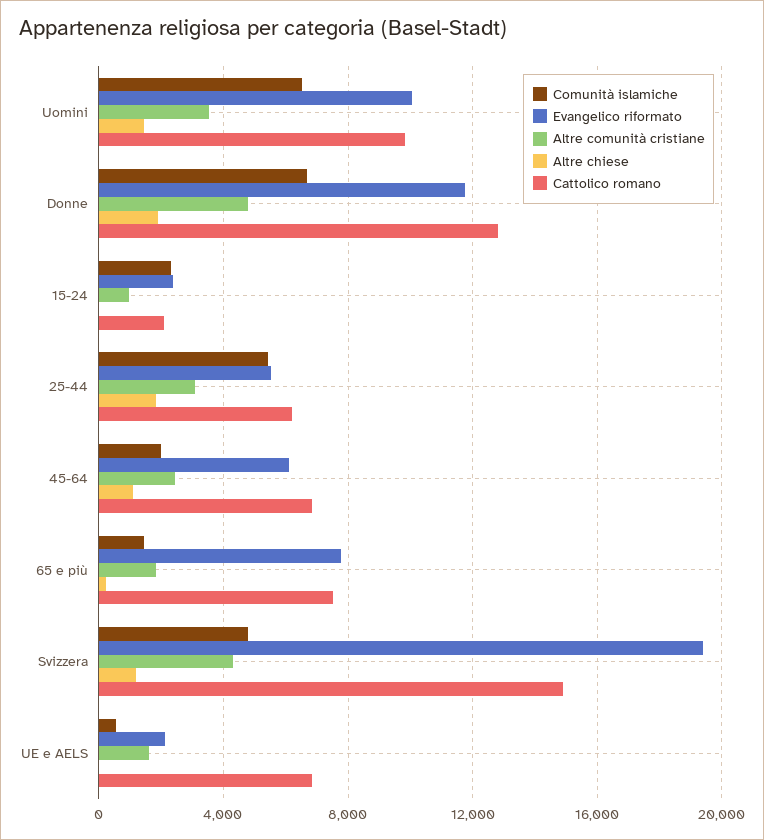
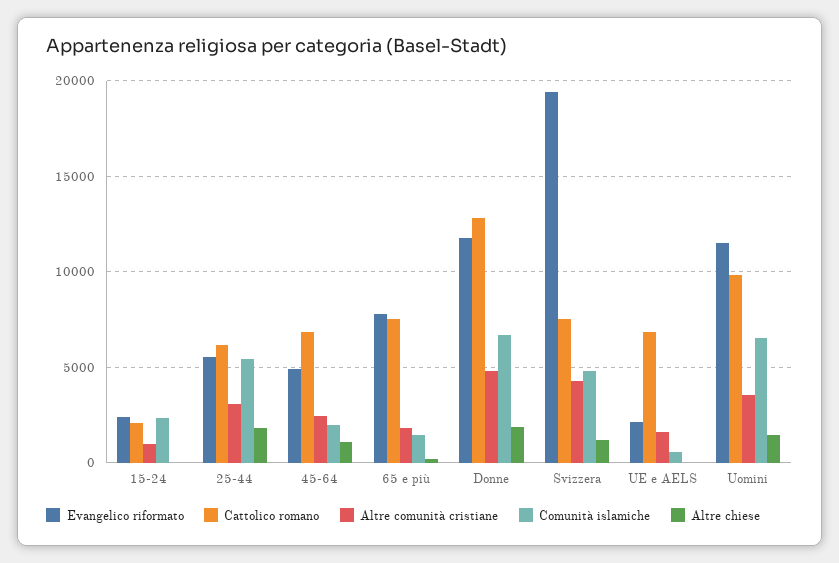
  {
    "Comunità islamiche": {
      "Uomini": 6500,
      "Donne": 6500,
      "15-24": 2500,
      "25-44": 5500,
      "45-64": 2000,
      "65 e più": 1500,
      "Svizzera": 5000,
      "UE e AELS": 500
    },
    "Evangelico riformato": {
-     "Uomini": 10000,
+     "Uomini": 11500,
      "Donne": 11500,
      "15-24": 2500,
      "25-44": 5500,
-     "45-64": 6000,
+     "45-64": 5000,
      "65 e più": 8000,
      "Svizzera": 19500,
      "UE e AELS": 2000
    },
    "Altre comunità cristiane": {
      "Uomini": 3500,
      "Donne": 5000,
      "15-24": 1000,
      "25-44": 3000,
      "45-64": 2500,
      "65 e più": 2000,
      "Svizzera": 4500,
      "UE e AELS": 1500
    },
    "Altre chiese": {
      "Uomini": 1500,
      "Donne": 2000,
      "15-24": 0,
      "25-44": 2000,
      "45-64": 1000,
      "65 e più": 0,
      "Svizzera": 1000,
      "UE e AELS": 0
    },
    "Cattolico romano": {
      "Uomini": 10000,
      "Donne": 13000,
      "15-24": 2000,
      "25-44": 6000,
      "45-64": 7000,
      "65 e più": 7500,
-     "Svizzera": 15000,
+     "Svizzera": 7500,
      "UE e AELS": 7000
    }
  }

